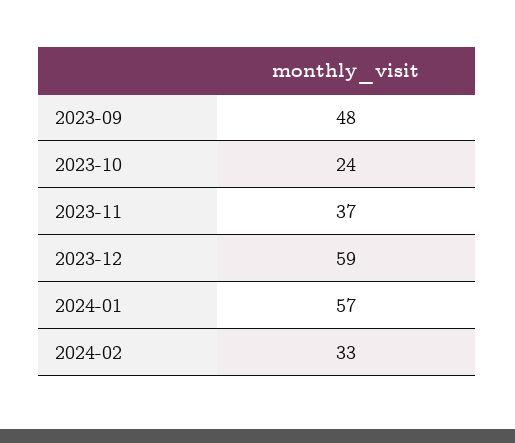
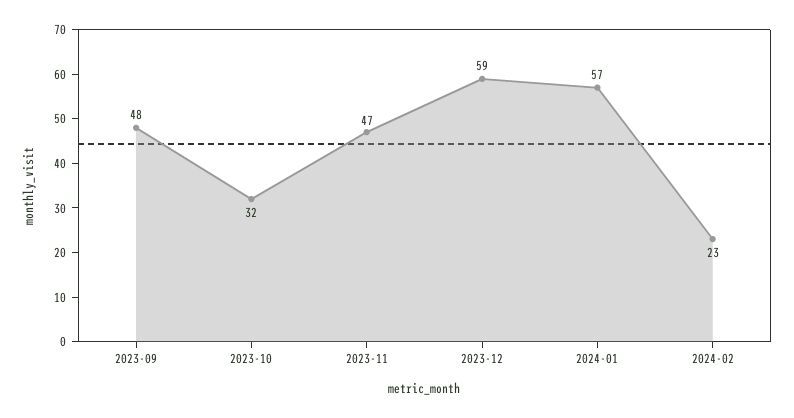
  {
    "2023-09": 48,
-   "2023-10": 24,
+   "2023-10": 32,
-   "2023-11": 37,
+   "2023-11": 47,
    "2023-12": 59,
    "2024-01": 57,
-   "2024-02": 33
+   "2024-02": 23
  }

